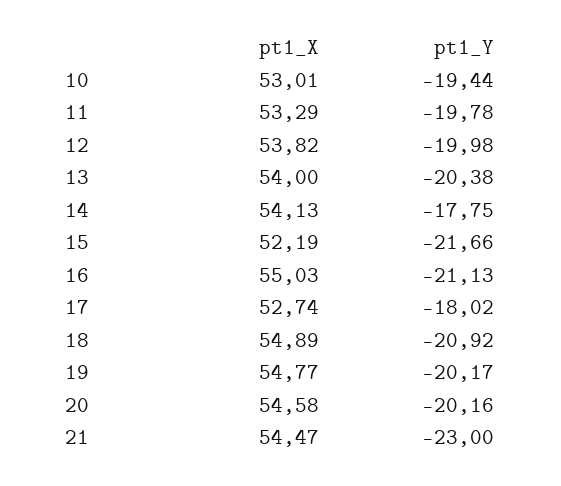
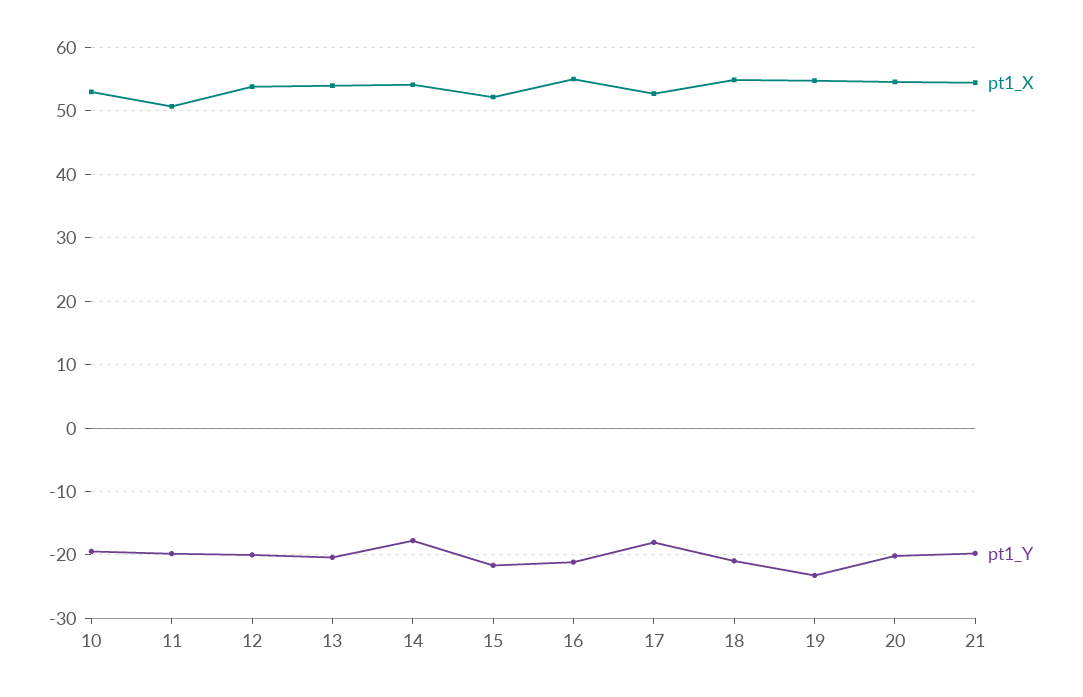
  {
    "pt1_X": {
      "10": 53.01,
-     "11": 53.29,
+     "11": 51,
      "12": 53.82,
      "13": 54,
      "14": 54.13,
      "15": 52.19,
      "16": 55.03,
      "17": 52.74,
      "18": 54.89,
      "19": 54.77,
      "20": 54.58,
      "21": 54.47
    },
    "pt1_Y": {
      "10": -19.44,
      "11": -19.78,
      "12": -19.98,
      "13": -20.38,
      "14": -17.75,
      "15": -21.66,
      "16": -21.13,
      "17": -18.02,
      "18": -20.92,
-     "19": -20.17,
+     "19": -23,
      "20": -20.16,
-     "21": -23
+     "21": -20
    }
  }

